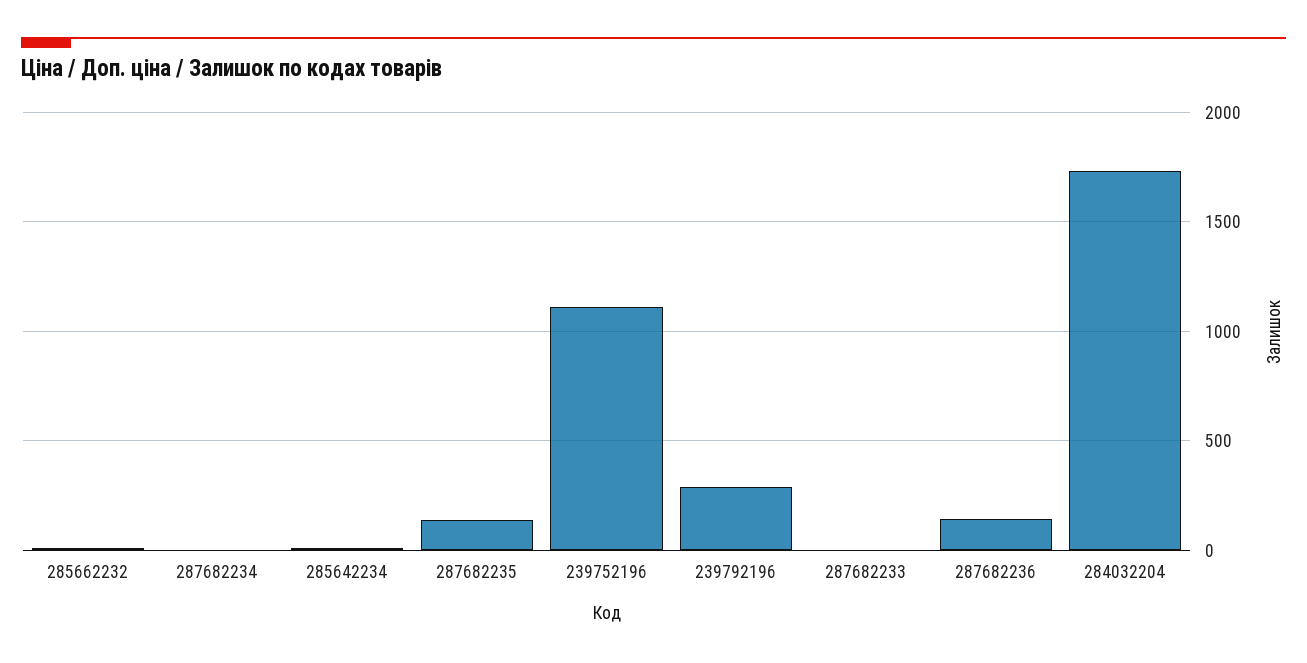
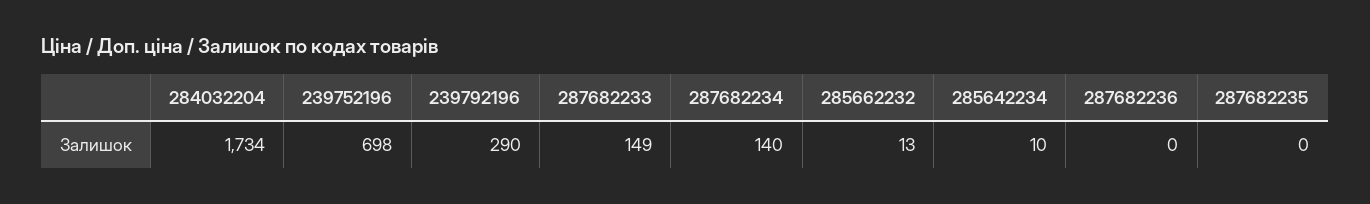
  {
    "285662232": 13,
-   "287682234": 0,
+   "287682234": 140,
    "285642234": 10,
-   "287682235": 150,
+   "287682235": 0,
-   "239752196": 1100,
+   "239752196": 698,
    "239792196": 290,
-   "287682233": 0,
+   "287682233": 149,
-   "287682236": 150,
+   "287682236": 0,
    "284032204": 1734
  }

